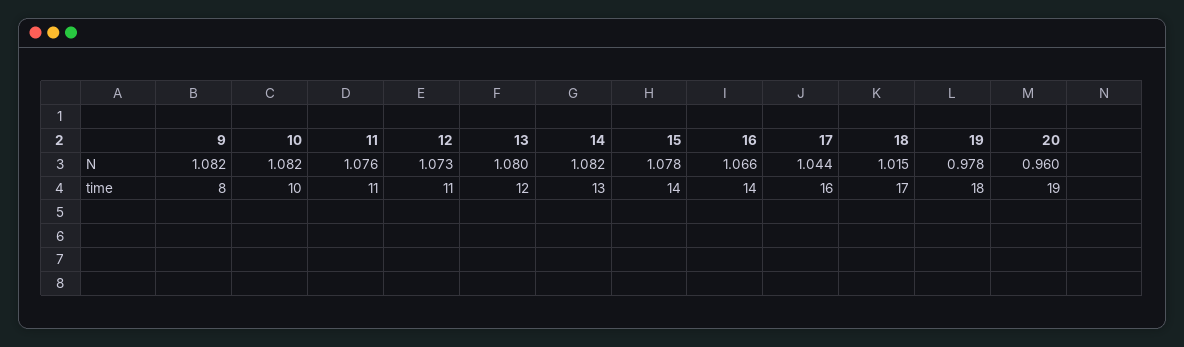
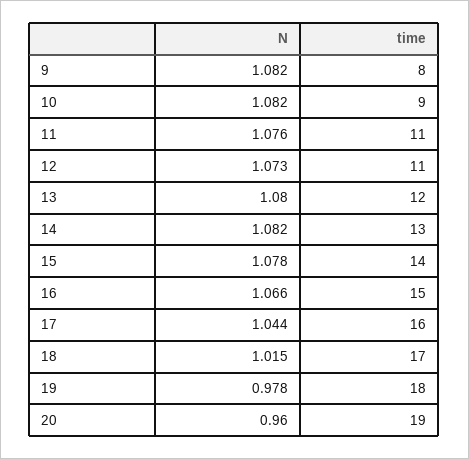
  {
    "9": {
      "N": 1.082,
      "time": 8
    },
    "10": {
      "N": 1.082,
-     "time": 10
+     "time": 9
    },
    "11": {
      "N": 1.076,
      "time": 11
    },
    "12": {
      "N": 1.073,
      "time": 11
    },
    "13": {
      "N": 1.08,
      "time": 12
    },
    "14": {
      "N": 1.082,
      "time": 13
    },
    "15": {
      "N": 1.078,
      "time": 14
    },
    "16": {
      "N": 1.066,
-     "time": 14
+     "time": 15
    },
    "17": {
      "N": 1.044,
      "time": 16
    },
    "18": {
      "N": 1.015,
      "time": 17
    },
    "19": {
      "N": 0.978,
      "time": 18
    },
    "20": {
      "N": 0.96,
      "time": 19
    }
  }

